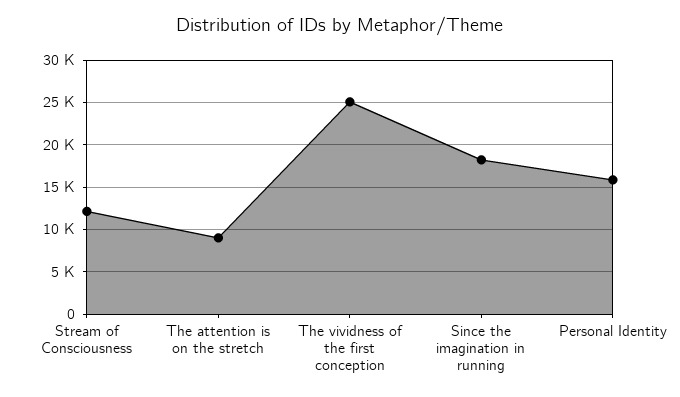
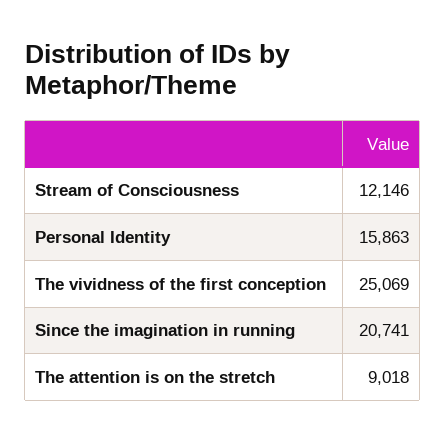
  {
    "Stream of Consciousness": 12146,
    "The attention is on the stretch": 9018,
    "The vividness of the first conception": 25069,
-   "Since the imagination in running": 18000,
+   "Since the imagination in running": 20741,
    "Personal Identity": 15863
  }

